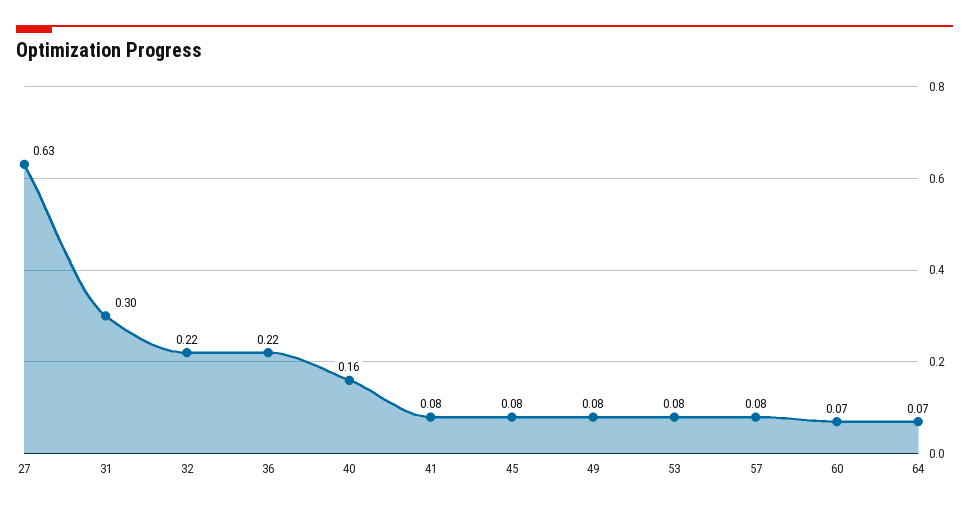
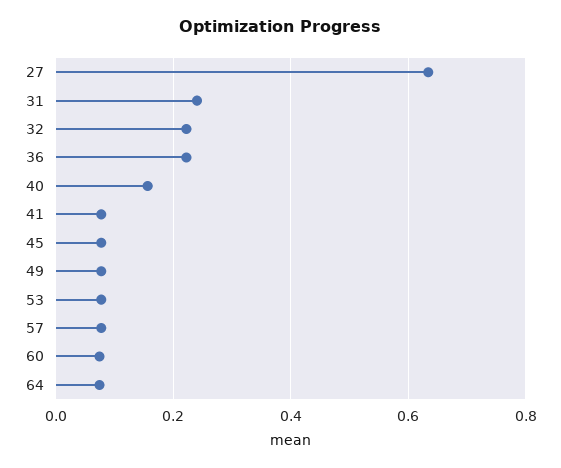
  {
    "27": 0.63,
-   "31": 0.3,
+   "31": 0.24,
    "32": 0.22,
    "36": 0.22,
    "40": 0.16,
    "41": 0.08,
    "45": 0.08,
    "49": 0.08,
    "53": 0.08,
    "57": 0.08,
    "60": 0.07,
    "64": 0.07
  }

